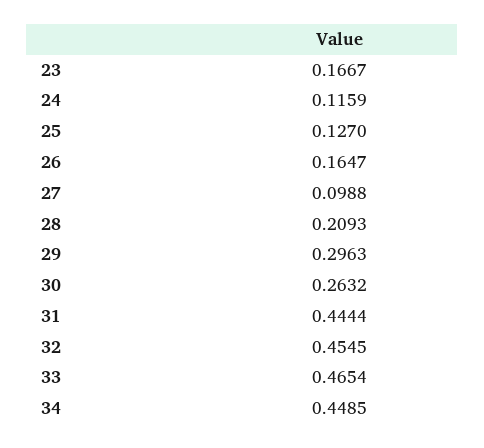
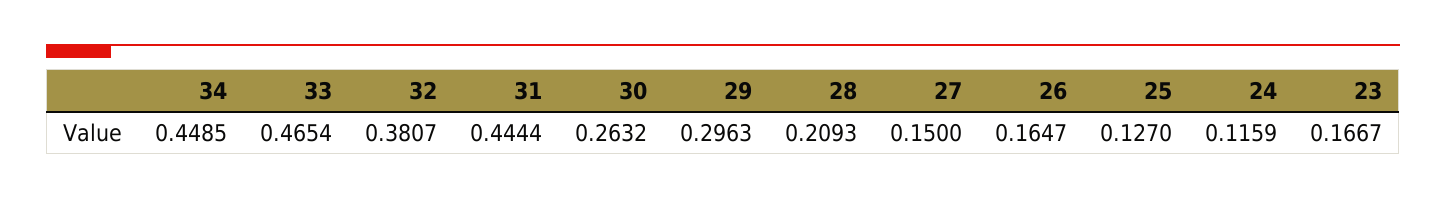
  {
    "23": 0.1667,
    "24": 0.1159,
    "25": 0.127,
    "26": 0.1647,
-   "27": 0.0988,
+   "27": 0.15,
    "28": 0.2093,
    "29": 0.2963,
    "30": 0.2632,
    "31": 0.4444,
-   "32": 0.4545,
+   "32": 0.3807,
    "33": 0.4654,
    "34": 0.4485
  }

